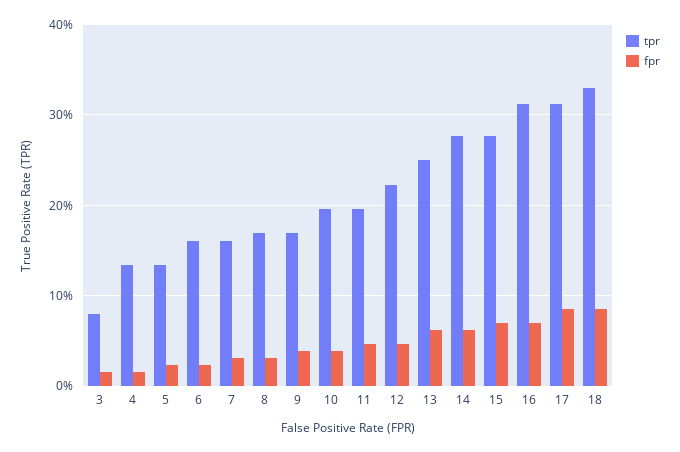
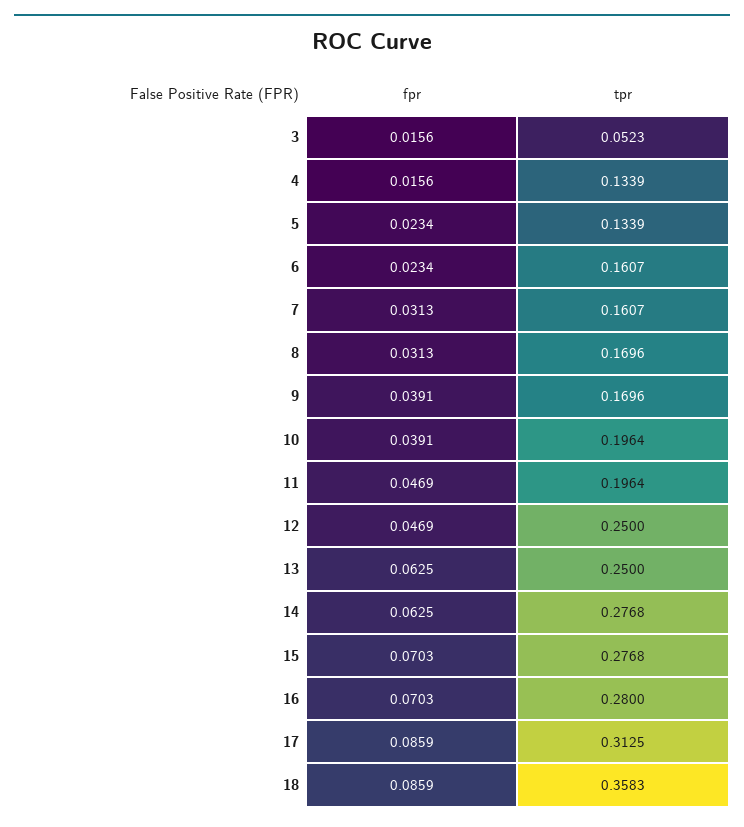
  {
    "tpr": {
-     "3": 0.08,
+     "3": 0.0523,
      "4": 0.1339,
      "5": 0.1339,
      "6": 0.1607,
      "7": 0.1607,
      "8": 0.1696,
      "9": 0.1696,
      "10": 0.1964,
      "11": 0.1964,
-     "12": 0.22,
+     "12": 0.25,
      "13": 0.25,
      "14": 0.2768,
      "15": 0.2768,
-     "16": 0.31,
+     "16": 0.28,
      "17": 0.3125,
-     "18": 0.33
+     "18": 0.3583
    },
    "fpr": {
      "3": 0.0156,
      "4": 0.0156,
      "5": 0.0234,
      "6": 0.0234,
      "7": 0.0313,
      "8": 0.0313,
      "9": 0.0391,
      "10": 0.0391,
      "11": 0.0469,
      "12": 0.0469,
      "13": 0.0625,
      "14": 0.0625,
      "15": 0.0703,
      "16": 0.0703,
      "17": 0.0859,
      "18": 0.0859
    }
  }

